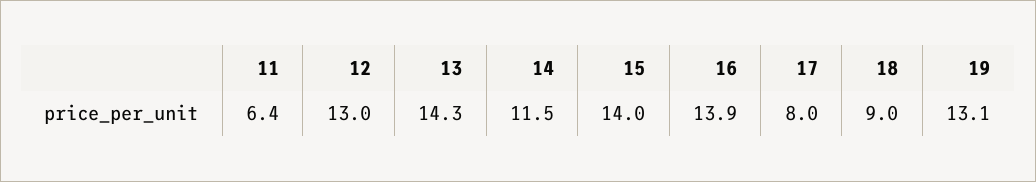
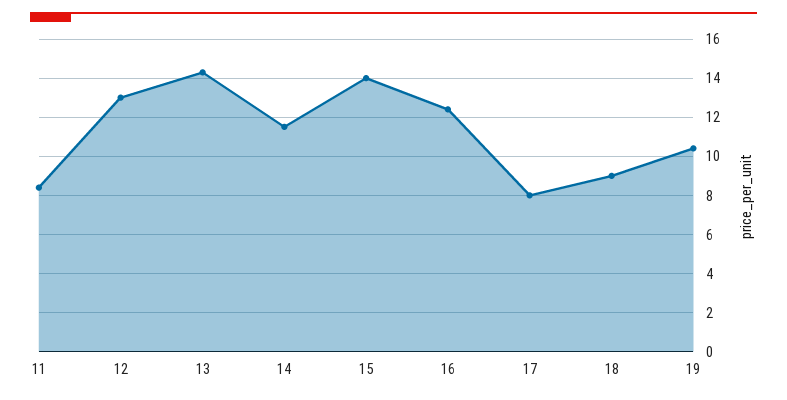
  {
-   "11": 6.4,
+   "11": 8.5,
    "12": 13,
    "13": 14.3,
    "14": 11.5,
    "15": 14,
-   "16": 13.9,
+   "16": 12.5,
    "17": 8,
    "18": 9,
-   "19": 13.1
+   "19": 10.5
  }

